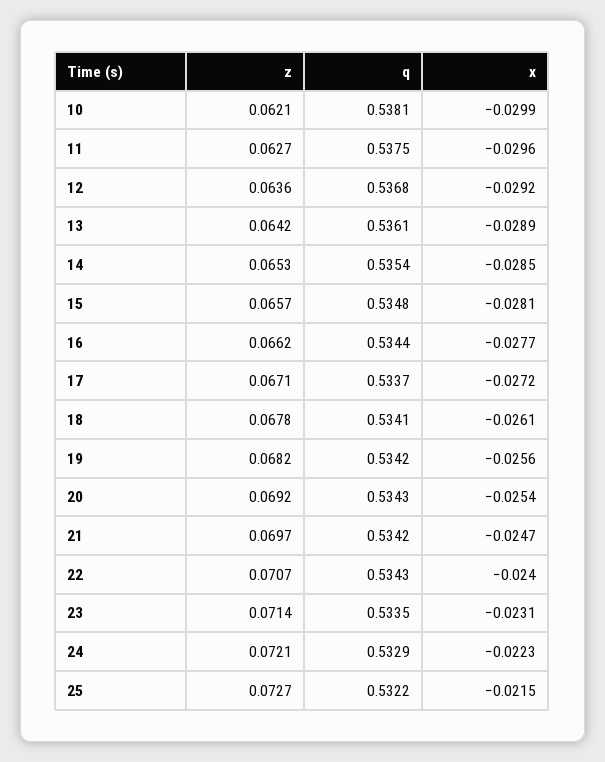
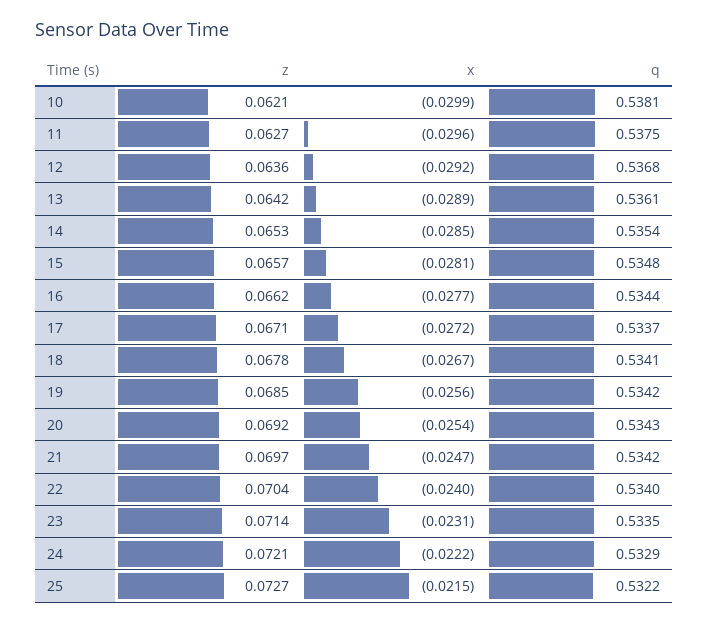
  {
    "z": {
      "10": 0.0621,
      "11": 0.0627,
      "12": 0.0636,
      "13": 0.0642,
      "14": 0.0653,
      "15": 0.0657,
      "16": 0.0662,
      "17": 0.0671,
      "18": 0.0678,
-     "19": 0.0682,
+     "19": 0.0685,
      "20": 0.0692,
      "21": 0.0697,
-     "22": 0.0707,
+     "22": 0.0704,
      "23": 0.0714,
      "24": 0.0721,
      "25": 0.0727
    },
    "q": {
      "10": 0.5381,
      "11": 0.5375,
      "12": 0.5368,
      "13": 0.5361,
      "14": 0.5354,
      "15": 0.5348,
      "16": 0.5344,
      "17": 0.5337,
      "18": 0.5341,
      "19": 0.5342,
      "20": 0.5343,
      "21": 0.5342,
-     "22": 0.5343,
+     "22": 0.534,
      "23": 0.5335,
      "24": 0.5329,
      "25": 0.5322
    },
    "x": {
      "10": -0.0299,
      "11": -0.0296,
      "12": -0.0292,
      "13": -0.0289,
      "14": -0.0285,
      "15": -0.0281,
      "16": -0.0277,
      "17": -0.0272,
-     "18": -0.0261,
+     "18": -0.0267,
      "19": -0.0256,
      "20": -0.0254,
      "21": -0.0247,
      "22": -0.024,
      "23": -0.0231,
-     "24": -0.0223,
+     "24": -0.0222,
      "25": -0.0215
    }
  }

